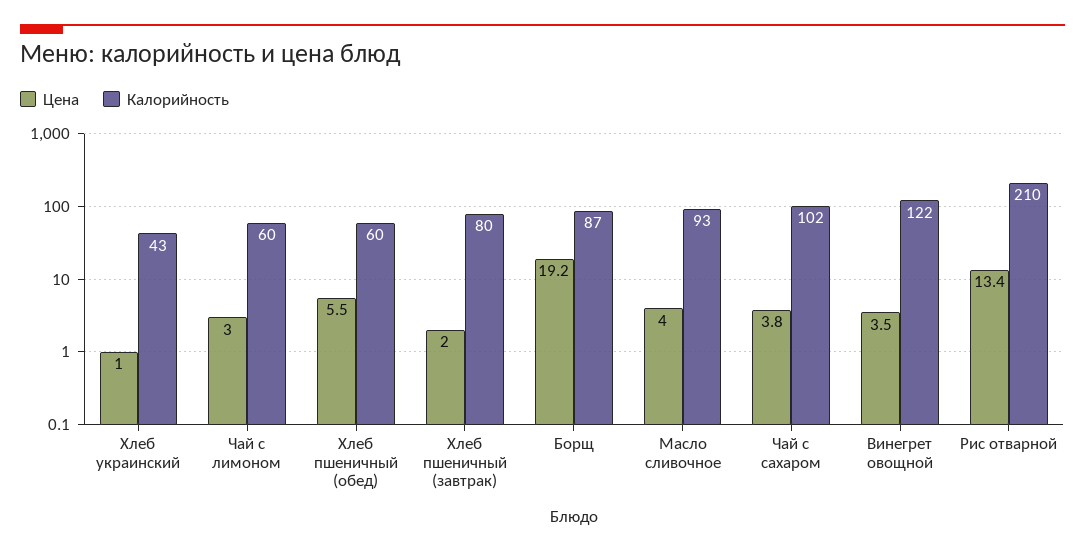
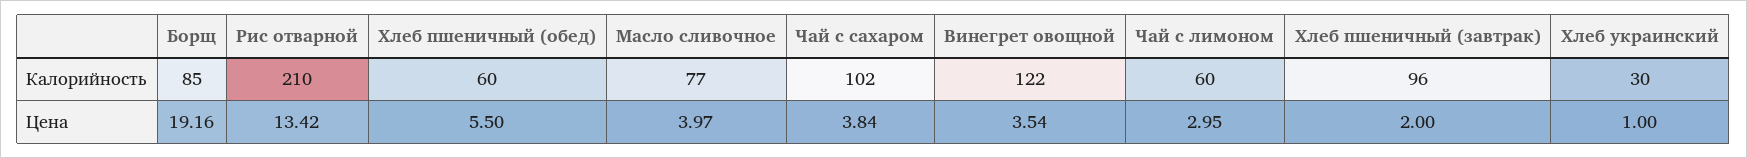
  {
    "Цена": {
      "Хлеб украинский": 1,
      "Чай с лимоном": 2.95,
      "Хлеб пшеничный (обед)": 5.5,
      "Хлеб пшеничный (завтрак)": 2,
      "Борщ": 19.16,
      "Масло сливочное": 3.97,
      "Чай с сахаром": 3.84,
      "Винегрет овощной": 3.54,
      "Рис отварной": 13.42
    },
    "Калорийность": {
-     "Хлеб украинский": 43,
+     "Хлеб украинский": 30,
      "Чай с лимоном": 60,
      "Хлеб пшеничный (обед)": 60,
-     "Хлеб пшеничный (завтрак)": 80,
+     "Хлеб пшеничный (завтрак)": 96,
-     "Борщ": 87,
+     "Борщ": 85,
-     "Масло сливочное": 93,
+     "Масло сливочное": 77,
      "Чай с сахаром": 102,
      "Винегрет овощной": 122,
      "Рис отварной": 210
    }
  }

